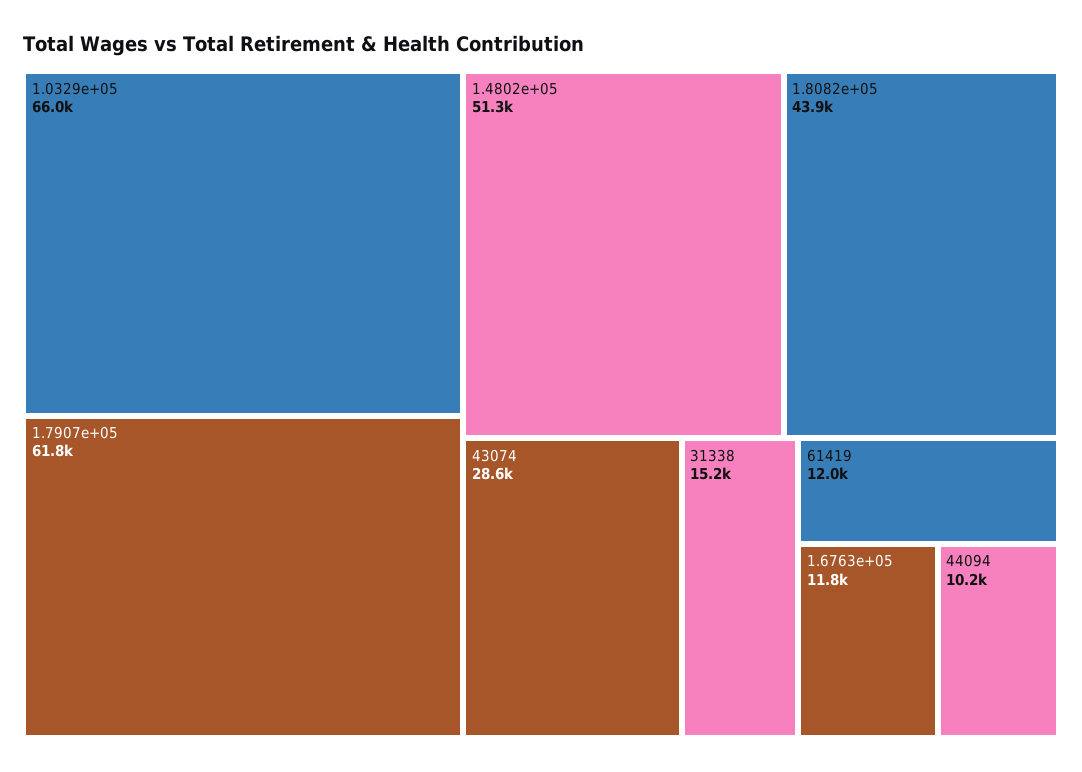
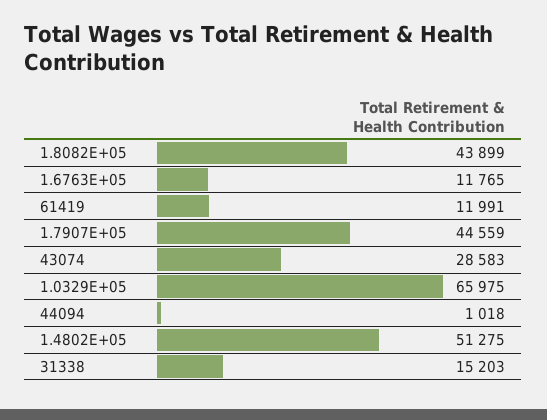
  {
    "1.0329e+05": 65975,
-   "1.7907e+05": 61800,
+   "1.7907e+05": 44559,
    "1.4802e+05": 51275,
    "1.8082e+05": 43899,
    "43074": 28583,
    "31338": 15203,
    "61419": 11991,
    "1.6763e+05": 11765,
-   "44094": 10200
+   "44094": 1018
  }

